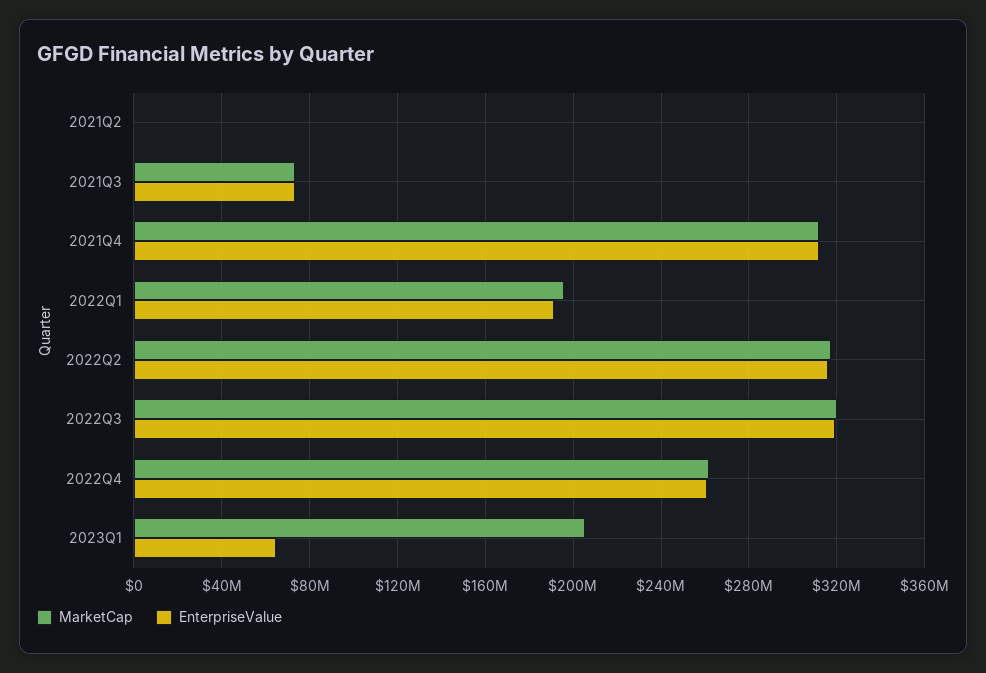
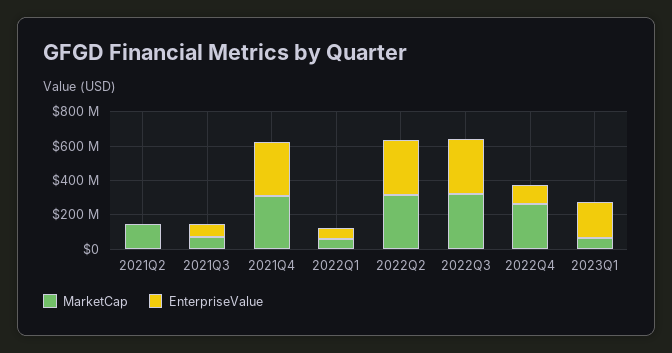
  {
    "MarketCap": {
-     "2021Q2": 0,
+     "2021Q2": 150000000,
      "2021Q3": 75000000,
      "2021Q4": 310000000,
-     "2022Q1": 195000000,
+     "2022Q1": 50000000,
      "2022Q2": 315000000,
      "2022Q3": 320000000,
      "2022Q4": 260000000,
-     "2023Q1": 205000000
+     "2023Q1": 50000000
    },
    "EnterpriseValue": {
      "2021Q2": 0,
      "2021Q3": 75000000,
      "2021Q4": 310000000,
-     "2022Q1": 190000000,
+     "2022Q1": 50000000,
      "2022Q2": 315000000,
      "2022Q3": 320000000,
-     "2022Q4": 260000000,
+     "2022Q4": 100000000,
-     "2023Q1": 65000000
+     "2023Q1": 200000000
    }
  }

